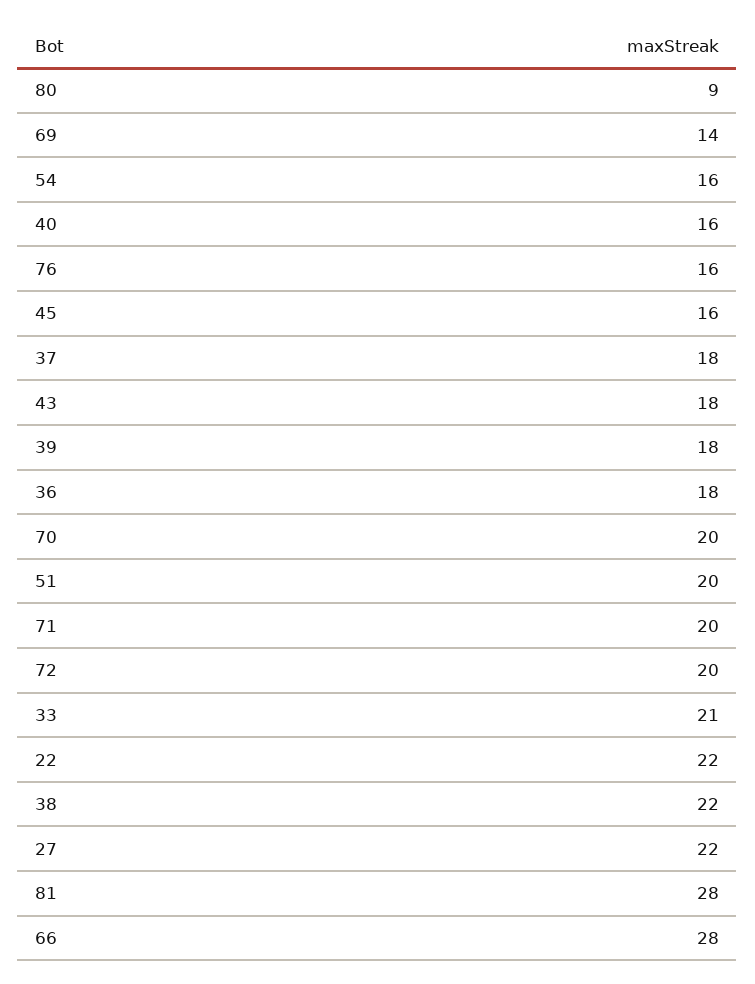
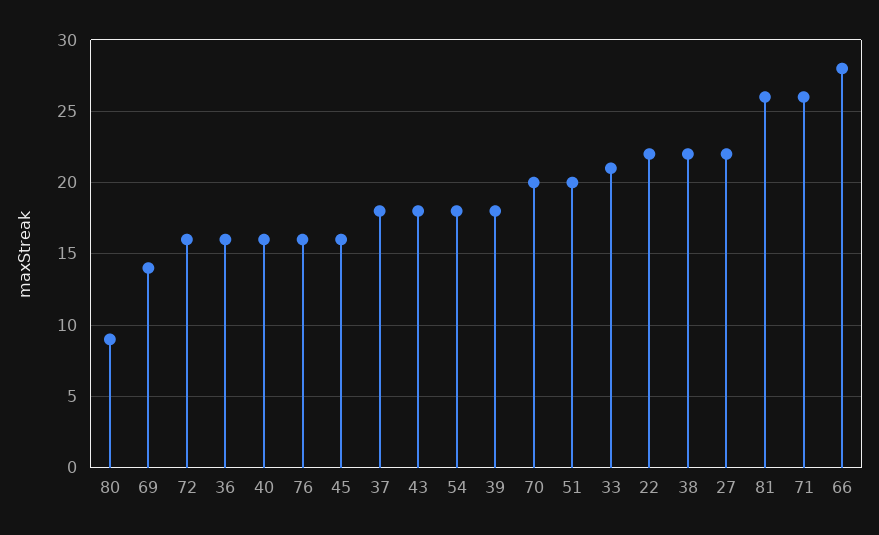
  {
    "80": 9,
    "69": 14,
-   "54": 16,
+   "54": 18,
    "40": 16,
    "76": 16,
    "45": 16,
    "37": 18,
    "43": 18,
    "39": 18,
-   "36": 18,
+   "36": 16,
    "70": 20,
    "51": 20,
-   "71": 20,
+   "71": 26,
-   "72": 20,
+   "72": 16,
    "33": 21,
    "22": 22,
    "38": 22,
    "27": 22,
-   "81": 28,
+   "81": 26,
    "66": 28
  }

